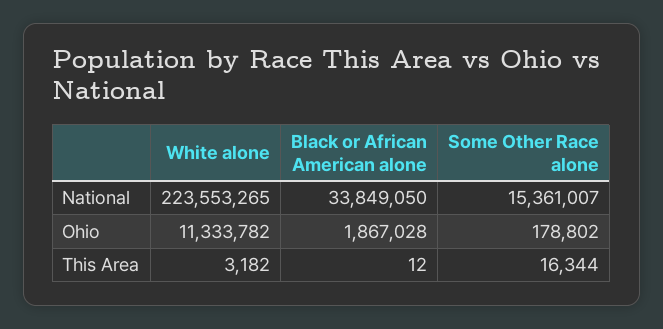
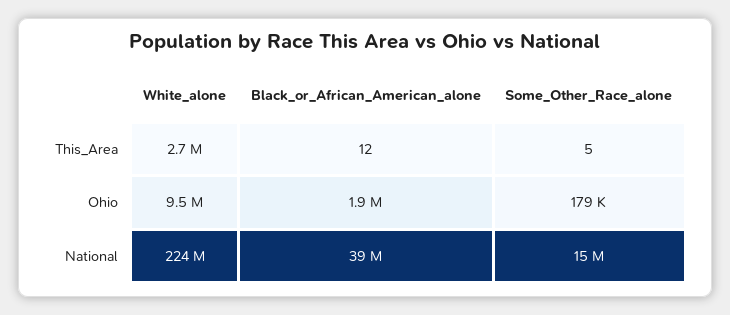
  {
    "White alone": {
      "National": 223553265,
-     "Ohio": 11333782,
+     "Ohio": 9500000,
-     "This Area": 3182
+     "This Area": 2700000
    },
    "Black or African American alone": {
-     "National": 33849050,
+     "National": 39000000,
      "Ohio": 1867028,
      "This Area": 12
    },
    "Some Other Race alone": {
      "National": 15361007,
      "Ohio": 178802,
-     "This Area": 16344
+     "This Area": 5
    }
  }

